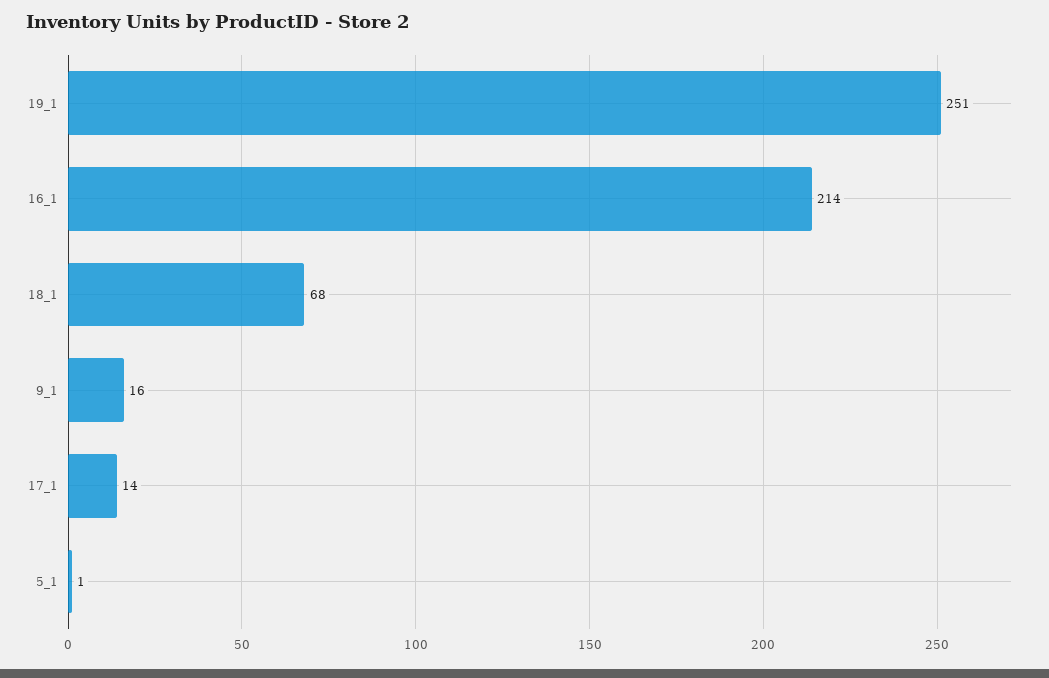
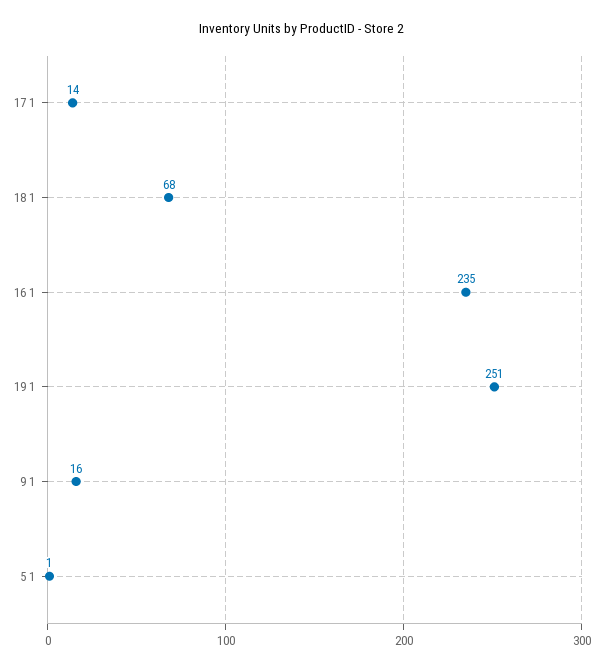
  {
    "19_1": 251,
-   "16_1": 214,
+   "16_1": 235,
    "18_1": 68,
    "9_1": 16,
    "17_1": 14,
    "5_1": 1
  }

